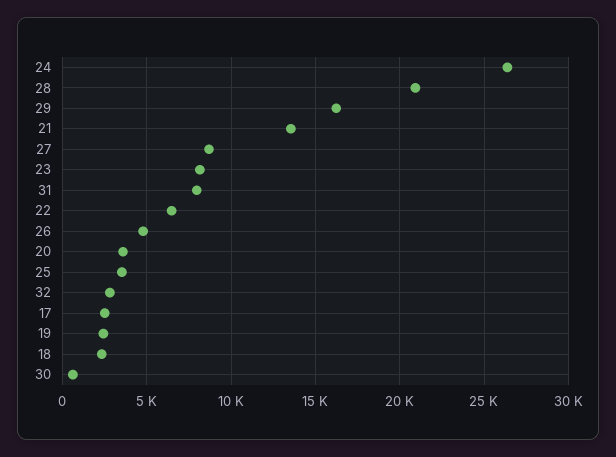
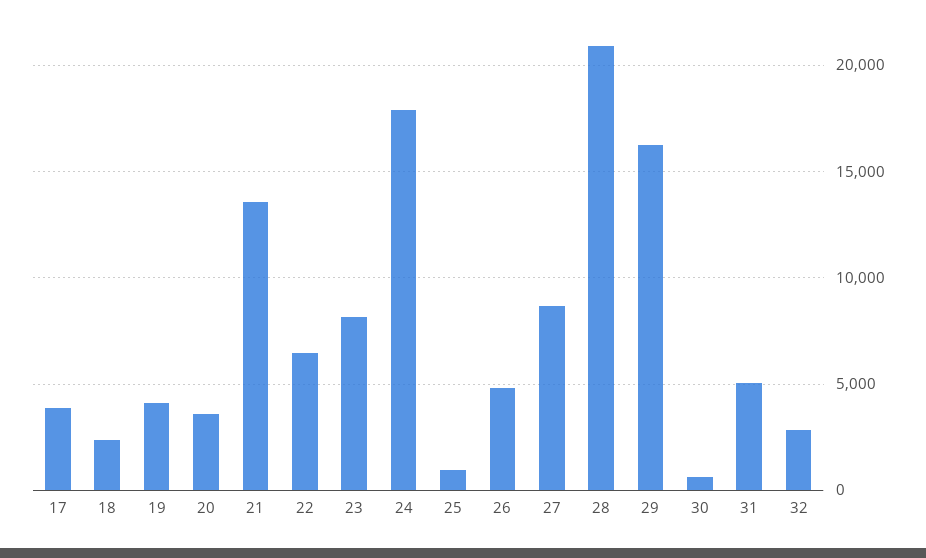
  {
-   "24": 26500,
+   "24": 18000,
    "28": 21000,
    "29": 16000,
    "21": 13500,
    "27": 8500,
    "23": 8000,
-   "31": 8000,
+   "31": 5000,
    "22": 6500,
    "26": 5000,
    "20": 3500,
-   "25": 3500,
+   "25": 1000,
    "32": 3000,
-   "17": 2500,
+   "17": 4000,
-   "19": 2500,
+   "19": 4000,
    "18": 2500,
    "30": 500
  }

